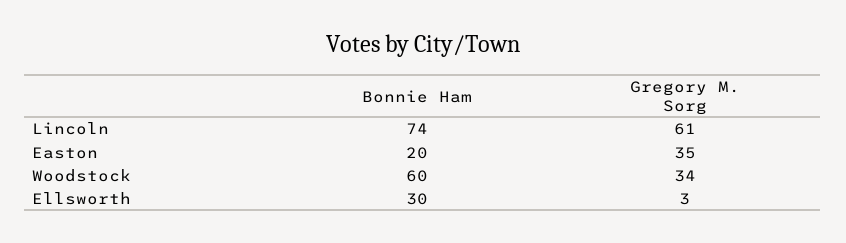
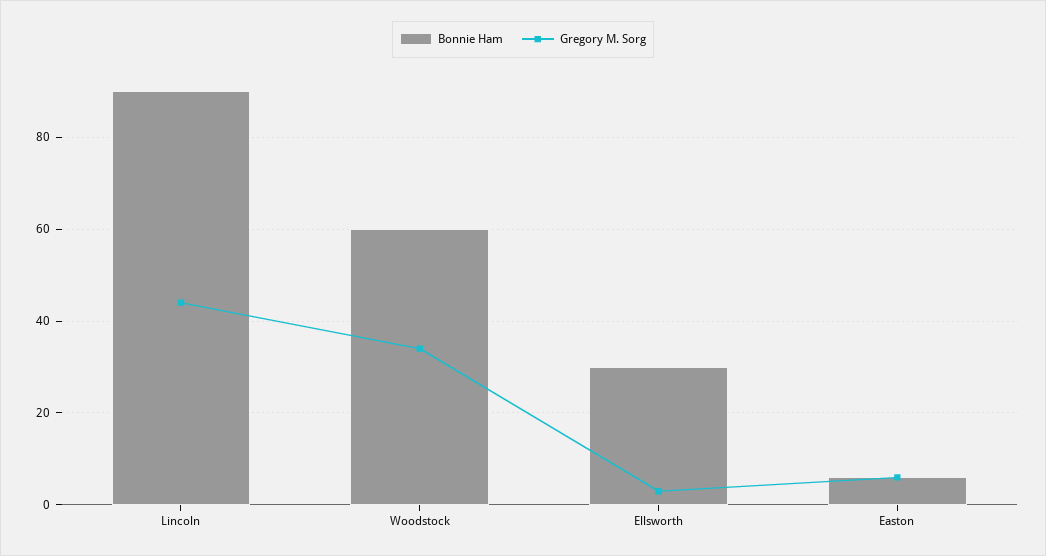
  {
    "Bonnie Ham": {
-     "Lincoln": 74,
+     "Lincoln": 90,
-     "Easton": 20,
+     "Easton": 5,
      "Woodstock": 60,
      "Ellsworth": 30
    },
    "Gregory M. Sorg": {
-     "Lincoln": 61,
+     "Lincoln": 45,
-     "Easton": 35,
+     "Easton": 5,
      "Woodstock": 34,
      "Ellsworth": 3
    }
  }

